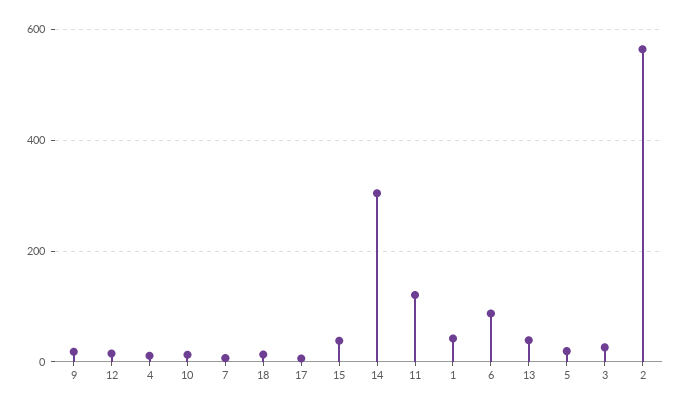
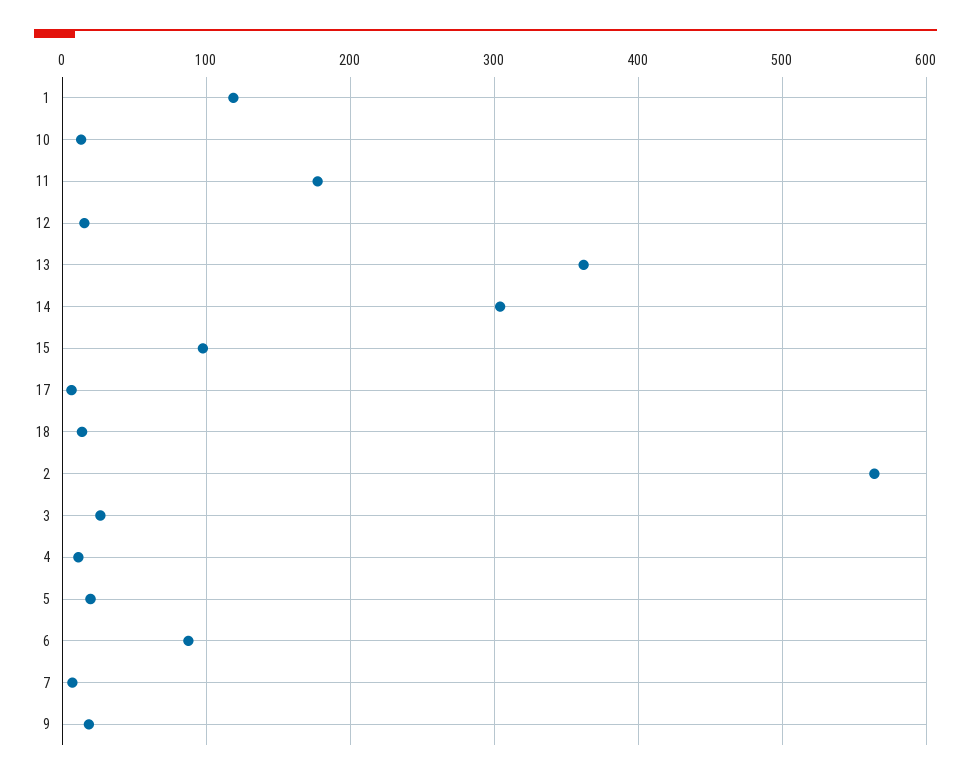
  {
    "9": 20,
    "12": 20,
    "4": 10,
    "10": 10,
    "7": 10,
    "18": 10,
    "17": 10,
-   "15": 40,
+   "15": 100,
    "14": 300,
-   "11": 120,
+   "11": 180,
-   "1": 40,
+   "1": 120,
    "6": 90,
-   "13": 40,
+   "13": 360,
    "5": 20,
    "3": 30,
    "2": 560
  }

